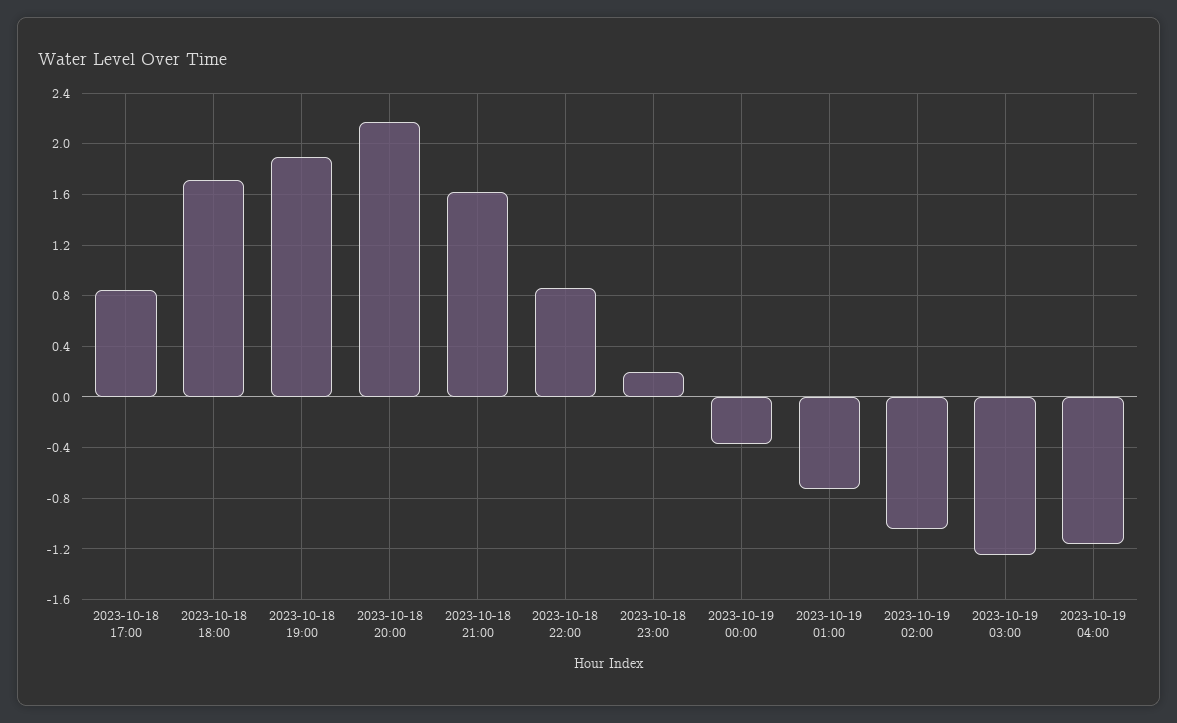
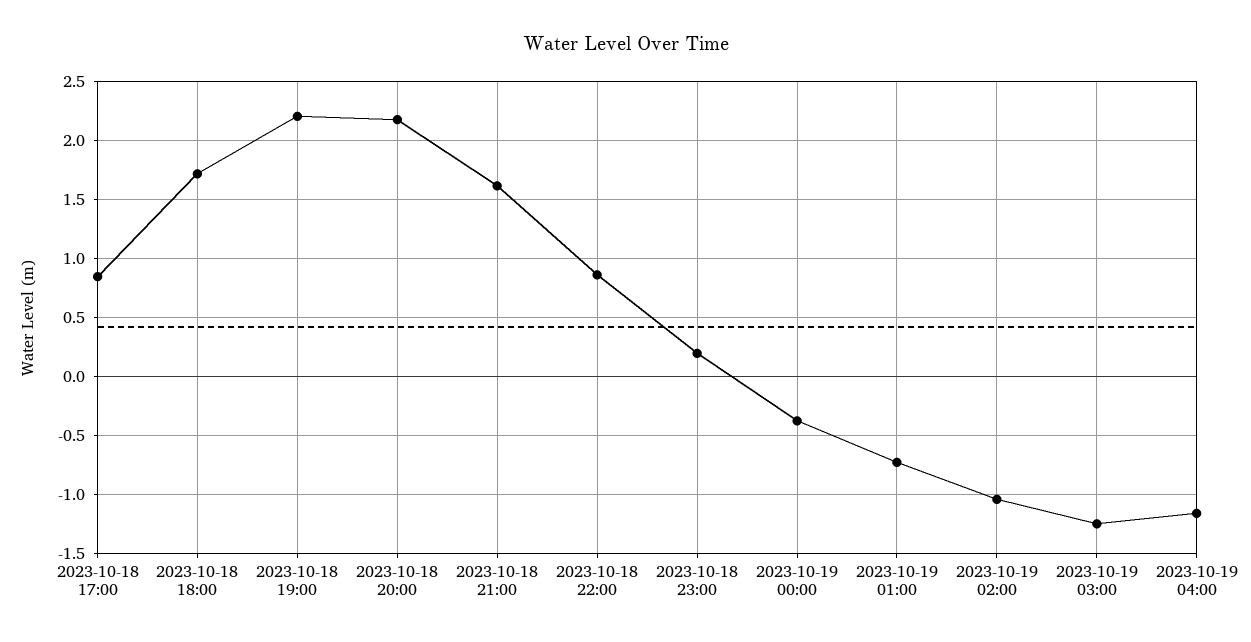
  {
    "2023-10-18 17:00": 0.85,
    "2023-10-18 18:00": 1.7,
-   "2023-10-18 19:00": 1.9,
+   "2023-10-18 19:00": 2.2,
    "2023-10-18 20:00": 2.2,
    "2023-10-18 21:00": 1.6,
    "2023-10-18 22:00": 0.85,
    "2023-10-18 23:00": 0.2,
    "2023-10-19 00:00": -0.4,
    "2023-10-19 01:00": -0.75,
    "2023-10-19 02:00": -1.05,
    "2023-10-19 03:00": -1.25,
    "2023-10-19 04:00": -1.15
  }

